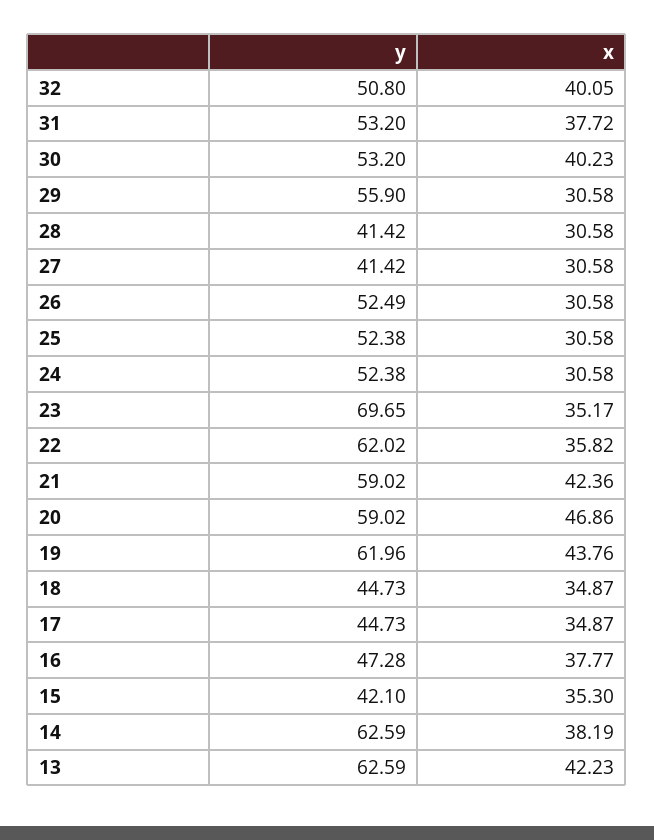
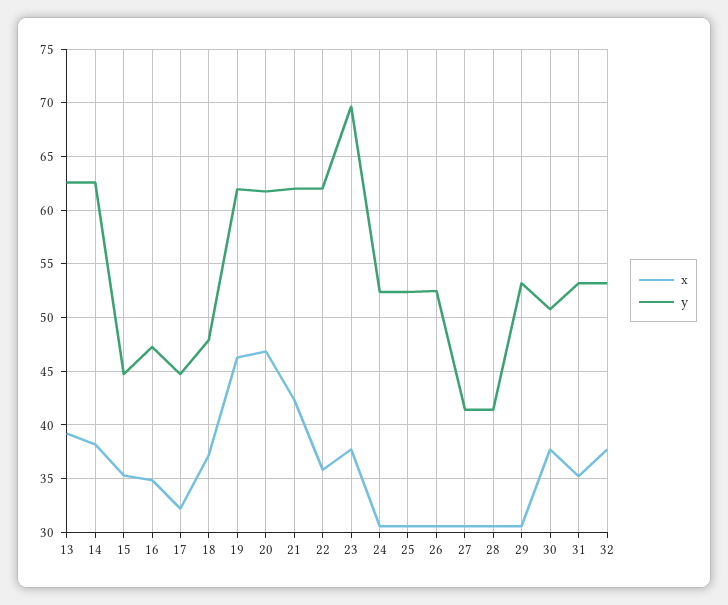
  {
    "y": {
-     "32": 50.8,
+     "32": 53,
      "31": 53.2,
-     "30": 53.2,
+     "30": 51,
-     "29": 55.9,
+     "29": 53,
      "28": 41.42,
      "27": 41.42,
      "26": 52.49,
      "25": 52.38,
      "24": 52.38,
      "23": 69.65,
      "22": 62.02,
-     "21": 59.02,
+     "21": 62,
-     "20": 59.02,
+     "20": 62,
      "19": 61.96,
-     "18": 44.73,
+     "18": 48,
      "17": 44.73,
      "16": 47.28,
-     "15": 42.1,
+     "15": 45,
      "14": 62.59,
      "13": 62.59
    },
    "x": {
-     "32": 40.05,
+     "32": 38,
-     "31": 37.72,
+     "31": 35,
-     "30": 40.23,
+     "30": 38,
      "29": 30.58,
      "28": 30.58,
      "27": 30.58,
      "26": 30.58,
      "25": 30.58,
      "24": 30.58,
-     "23": 35.17,
+     "23": 38,
      "22": 35.82,
      "21": 42.36,
      "20": 46.86,
-     "19": 43.76,
+     "19": 46,
-     "18": 34.87,
+     "18": 37,
-     "17": 34.87,
+     "17": 32,
-     "16": 37.77,
+     "16": 35,
      "15": 35.3,
      "14": 38.19,
-     "13": 42.23
+     "13": 39
    }
  }

